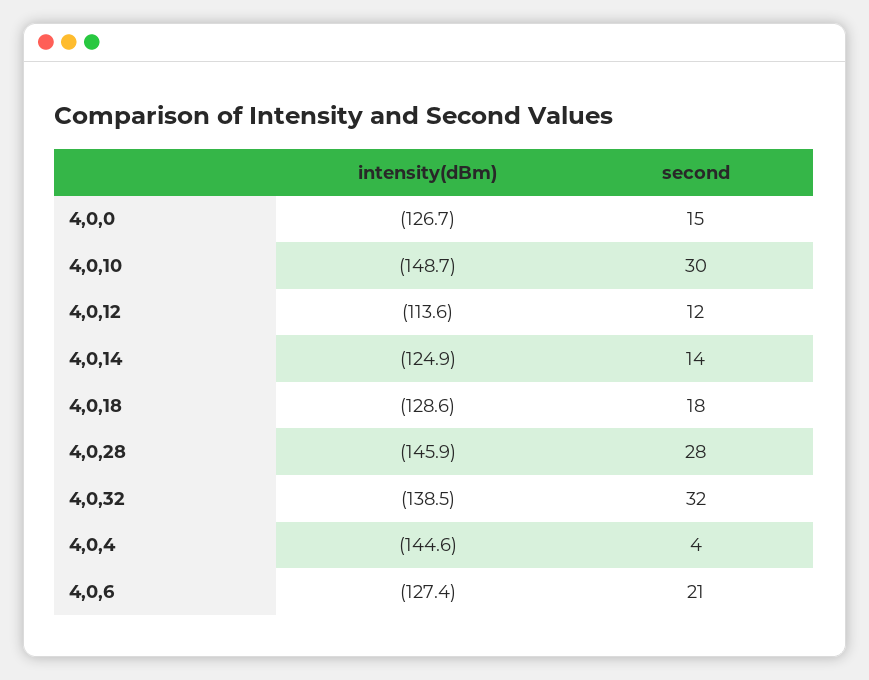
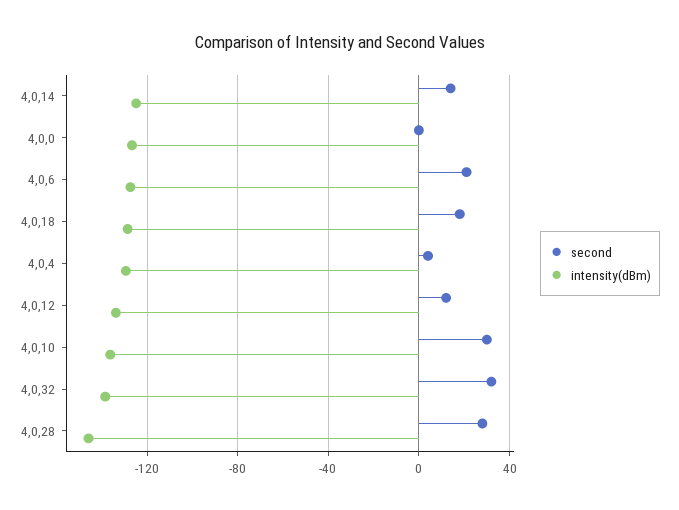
  {
    "intensity(dBm)": {
      "4,0,0": -126.7,
-     "4,0,10": -148.7,
+     "4,0,10": -135,
-     "4,0,12": -113.6,
+     "4,0,12": -135,
      "4,0,14": -124.9,
      "4,0,18": -128.6,
      "4,0,28": -145.9,
      "4,0,32": -138.5,
-     "4,0,4": -144.6,
+     "4,0,4": -130,
      "4,0,6": -127.4
    },
    "second": {
-     "4,0,0": 15,
+     "4,0,0": 0,
      "4,0,10": 30,
      "4,0,12": 12,
      "4,0,14": 14,
      "4,0,18": 18,
      "4,0,28": 28,
      "4,0,32": 32,
      "4,0,4": 4,
      "4,0,6": 21
    }
  }

